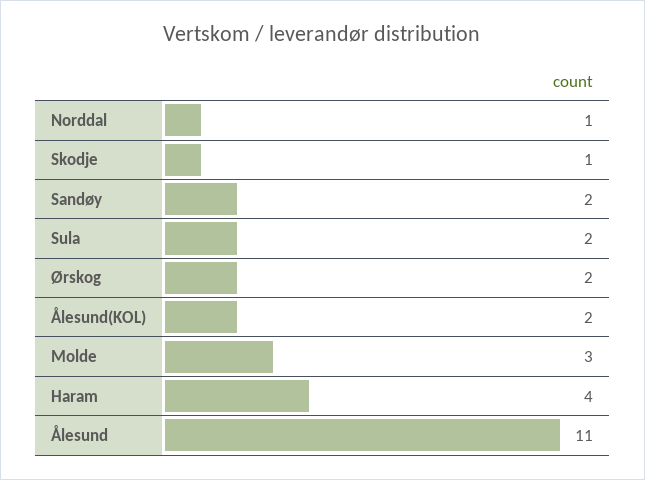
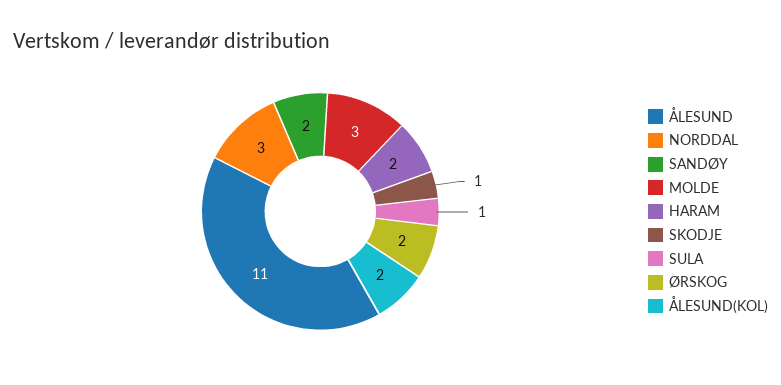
  {
-   "Norddal": 1,
+   "Norddal": 3,
    "Skodje": 1,
    "Sandøy": 2,
-   "Sula": 2,
+   "Sula": 1,
    "Ørskog": 2,
    "Ålesund(KOL)": 2,
    "Molde": 3,
-   "Haram": 4,
+   "Haram": 2,
    "Ålesund": 11
  }

